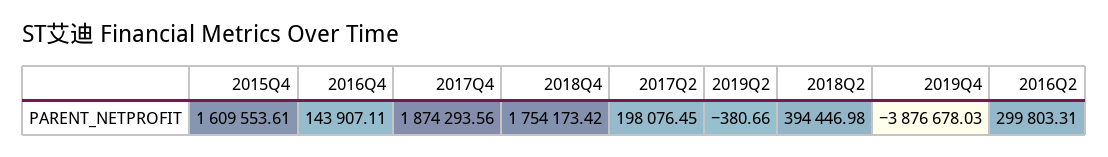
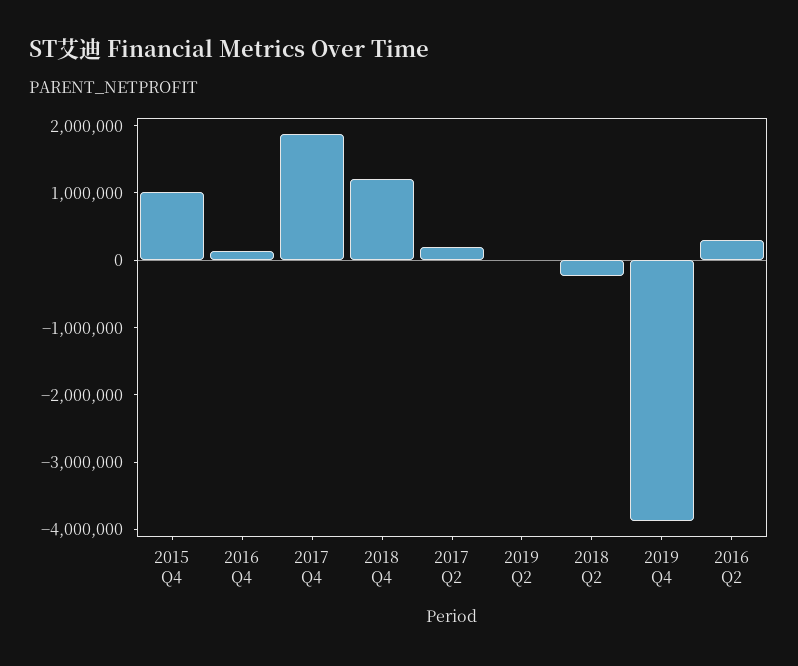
  {
-   "2015Q4": 1609553.61,
+   "2015Q4": 1000000,
    "2016Q4": 143907.11,
    "2017Q4": 1874293.56,
-   "2018Q4": 1754173.42,
+   "2018Q4": 1200000,
    "2017Q2": 198076.45,
    "2019Q2": -380.66,
-   "2018Q2": 394446.98,
+   "2018Q2": -200000,
    "2019Q4": -3876678.03,
    "2016Q2": 299803.31
  }

